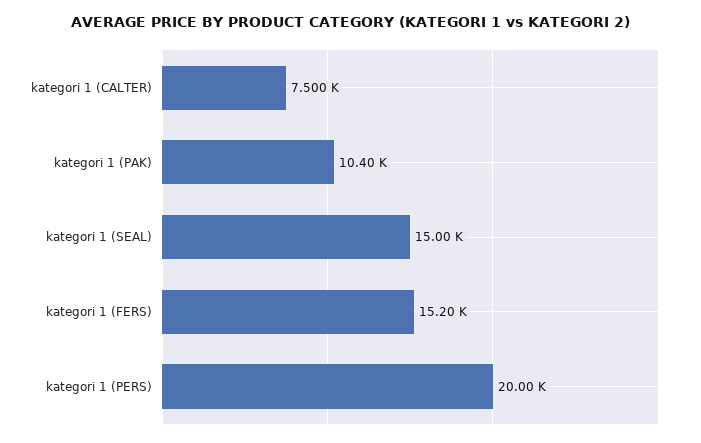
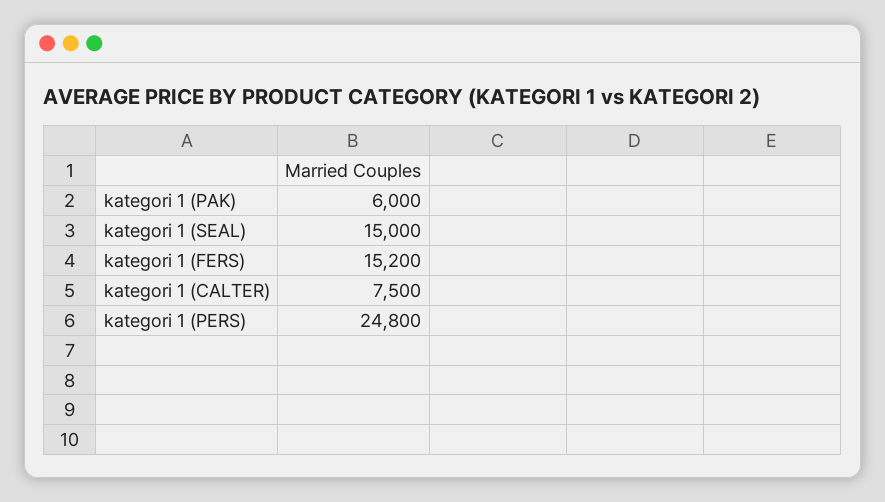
  {
    "kategori 1 (CALTER)": 7500,
-   "kategori 1 (PAK)": 10400,
+   "kategori 1 (PAK)": 6000,
    "kategori 1 (SEAL)": 15000,
    "kategori 1 (FERS)": 15200,
-   "kategori 1 (PERS)": 20000
+   "kategori 1 (PERS)": 24800
  }

